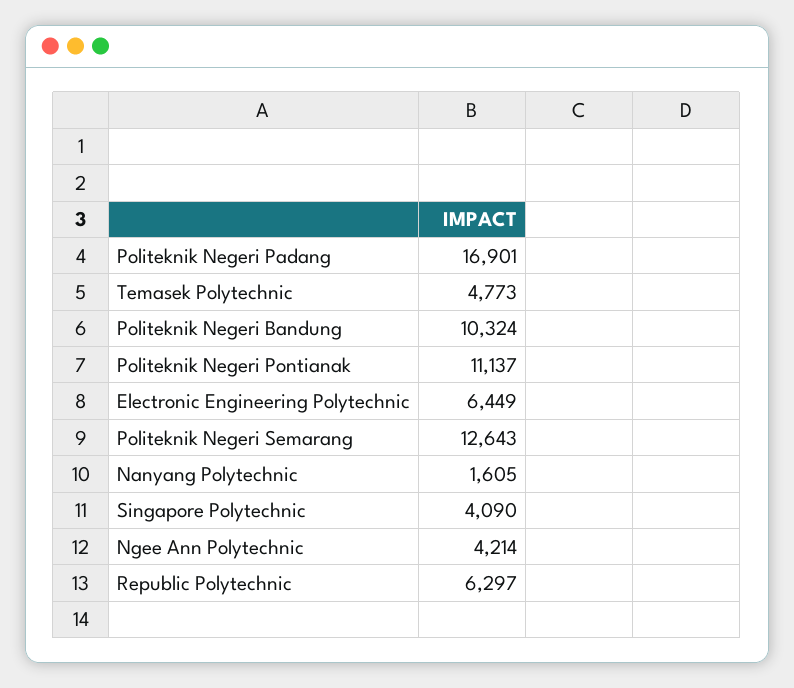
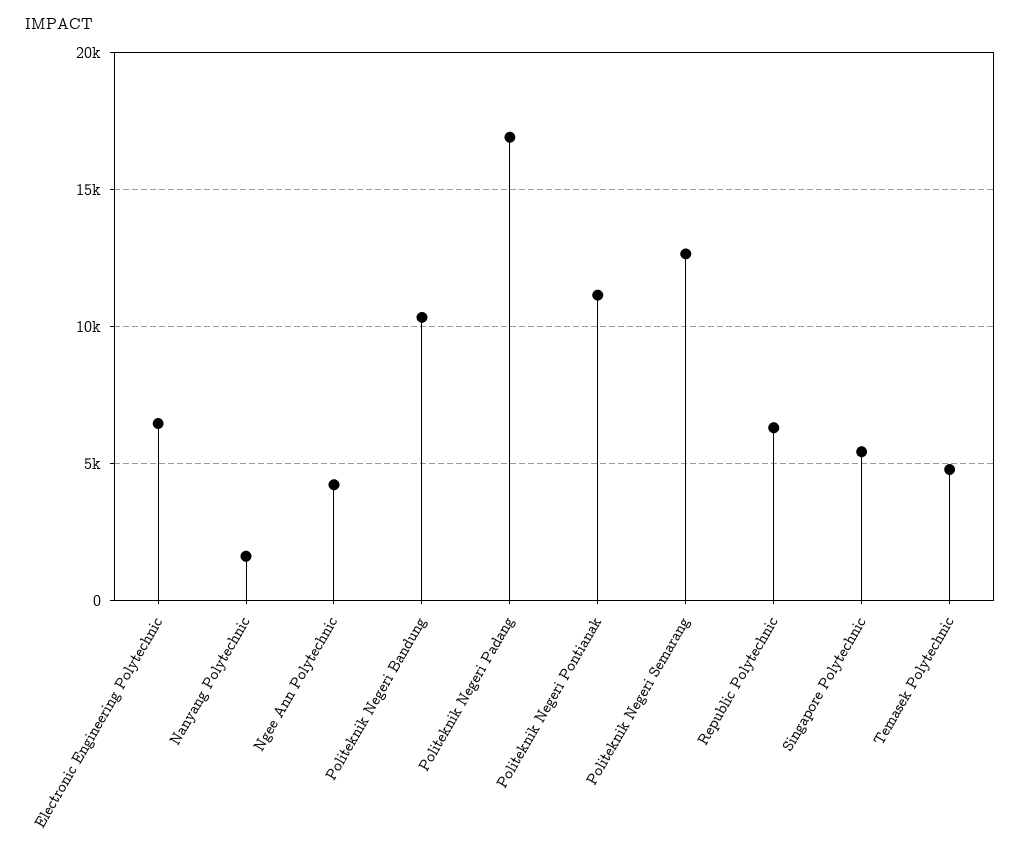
  {
    "Politeknik Negeri Padang": 16901,
    "Temasek Polytechnic": 4773,
    "Politeknik Negeri Bandung": 10324,
    "Politeknik Negeri Pontianak": 11137,
    "Electronic Engineering Polytechnic": 6449,
    "Politeknik Negeri Semarang": 12643,
    "Nanyang Polytechnic": 1605,
-   "Singapore Polytechnic": 4090,
+   "Singapore Polytechnic": 5500,
    "Ngee Ann Polytechnic": 4214,
    "Republic Polytechnic": 6297
  }

